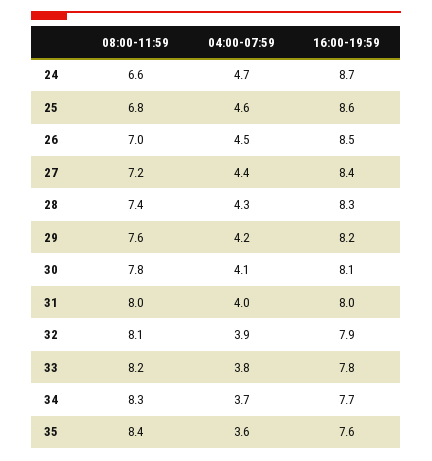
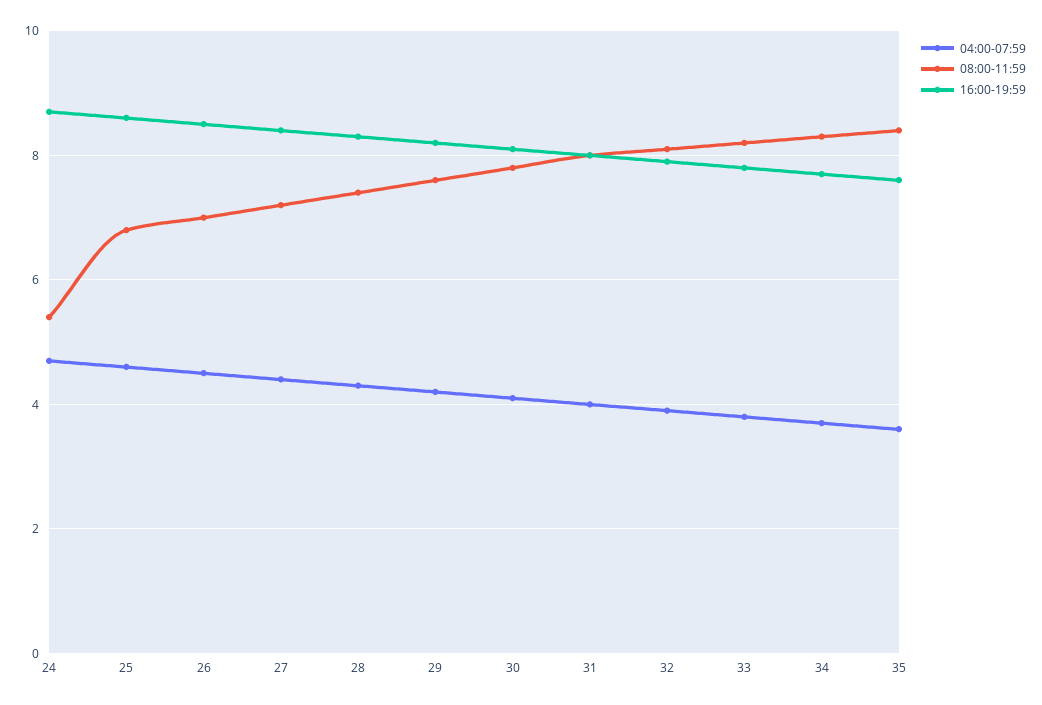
  {
    "08:00-11:59": {
-     "24": 6.6,
+     "24": 5.5,
      "25": 6.8,
      "26": 7,
      "27": 7.2,
      "28": 7.4,
      "29": 7.6,
      "30": 7.8,
      "31": 8,
      "32": 8.1,
      "33": 8.2,
      "34": 8.3,
      "35": 8.4
    },
    "04:00-07:59": {
      "24": 4.7,
      "25": 4.6,
      "26": 4.5,
      "27": 4.4,
      "28": 4.3,
      "29": 4.2,
      "30": 4.1,
      "31": 4,
      "32": 3.9,
      "33": 3.8,
      "34": 3.7,
      "35": 3.6
    },
    "16:00-19:59": {
      "24": 8.7,
      "25": 8.6,
      "26": 8.5,
      "27": 8.4,
      "28": 8.3,
      "29": 8.2,
      "30": 8.1,
      "31": 8,
      "32": 7.9,
      "33": 7.8,
      "34": 7.7,
      "35": 7.6
    }
  }

